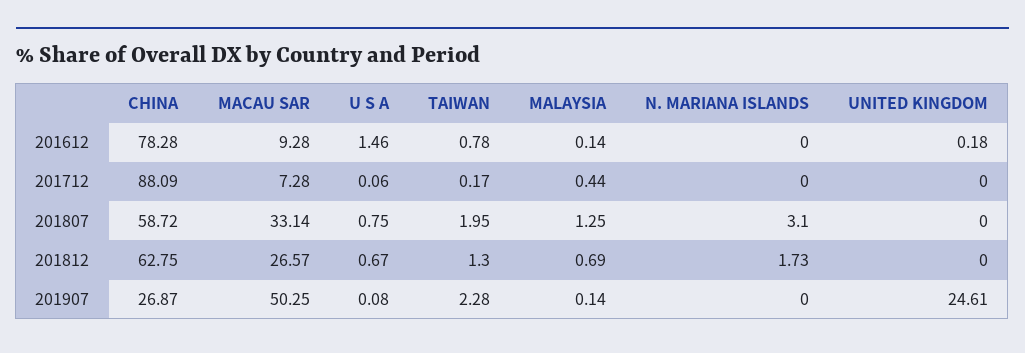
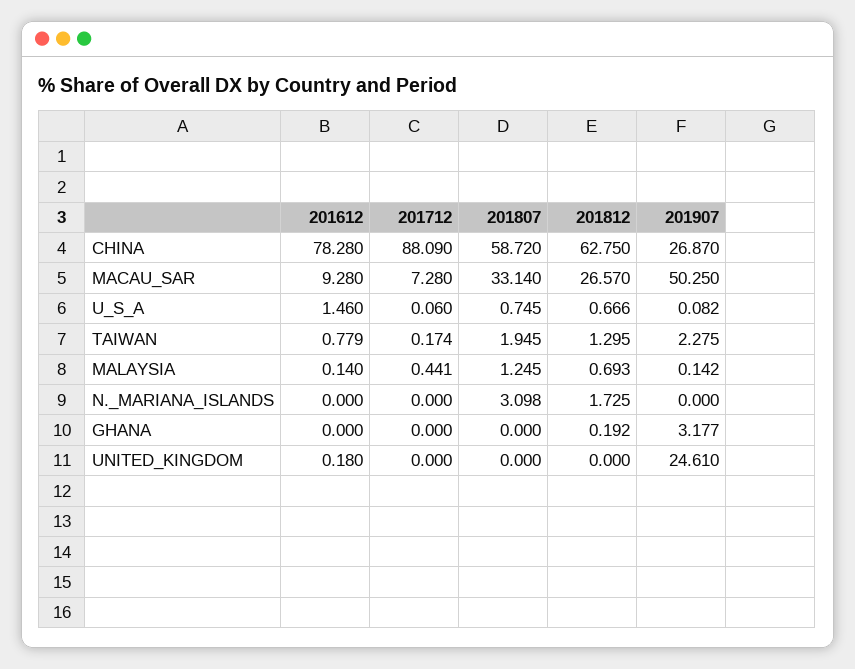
  {
    "CHINA": {
      "201612": 78.28,
      "201712": 88.09,
      "201807": 58.72,
      "201812": 62.75,
      "201907": 26.87
    },
    "MACAU SAR": {
      "201612": 9.28,
      "201712": 7.28,
      "201807": 33.14,
      "201812": 26.57,
      "201907": 50.25
    },
    "U S A": {
      "201612": 1.46,
      "201712": 0.06,
      "201807": 0.745,
      "201812": 0.666,
      "201907": 0.082
    },
    "TAIWAN": {
      "201612": 0.779,
      "201712": 0.174,
      "201807": 1.945,
      "201812": 1.295,
      "201907": 2.275
    },
    "MALAYSIA": {
      "201612": 0.14,
      "201712": 0.441,
      "201807": 1.245,
      "201812": 0.693,
      "201907": 0.142
    },
    "N. MARIANA ISLANDS": {
      "201612": 0,
      "201712": 0,
      "201807": 3.098,
      "201812": 1.725,
      "201907": 0
    },
    "UNITED KINGDOM": {
      "201612": 0.18,
      "201712": 0,
      "201807": 0,
      "201812": 0,
      "201907": 24.61
-   }
+   },
+   "GHANA": {
+     "201612": 0,
+     "201712": 0,
+     "201807": 0,
+     "201812": 0.192,
+     "201907": 3.177
+   }
  }

